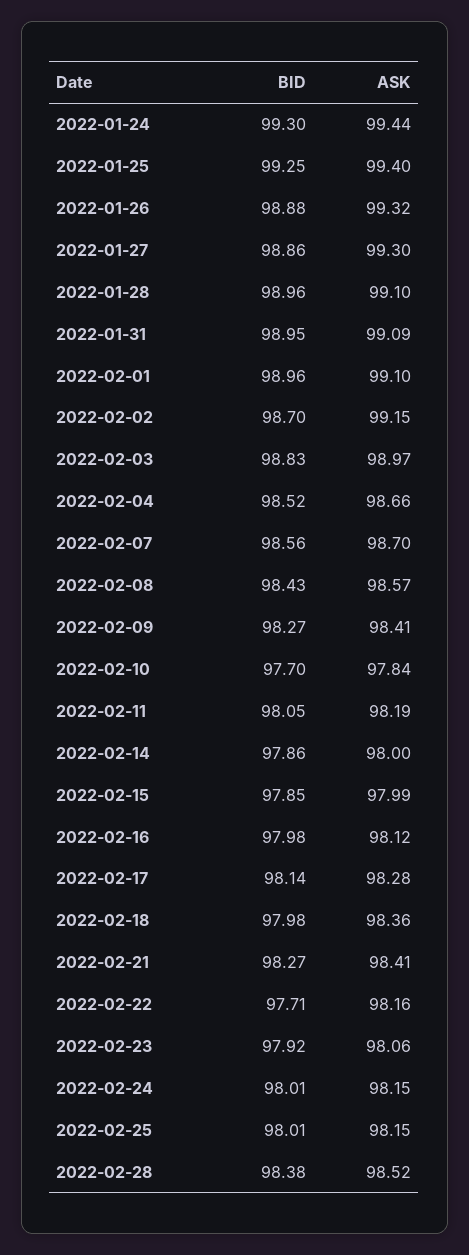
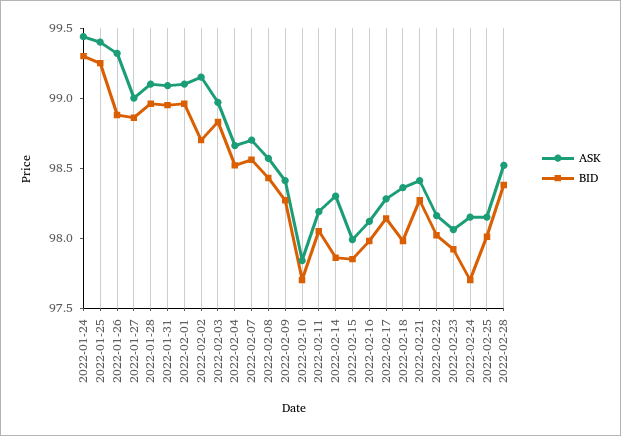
  {
    "BID": {
      "2022-01-24": 99.3,
      "2022-01-25": 99.25,
      "2022-01-26": 98.88,
      "2022-01-27": 98.86,
      "2022-01-28": 98.96,
      "2022-01-31": 98.95,
      "2022-02-01": 98.96,
      "2022-02-02": 98.7,
      "2022-02-03": 98.83,
      "2022-02-04": 98.52,
      "2022-02-07": 98.56,
      "2022-02-08": 98.43,
      "2022-02-09": 98.27,
      "2022-02-10": 97.7,
      "2022-02-11": 98.05,
      "2022-02-14": 97.86,
      "2022-02-15": 97.85,
      "2022-02-16": 97.98,
      "2022-02-17": 98.14,
      "2022-02-18": 97.98,
      "2022-02-21": 98.27,
-     "2022-02-22": 97.71,
+     "2022-02-22": 98,
      "2022-02-23": 97.92,
-     "2022-02-24": 98.01,
+     "2022-02-24": 97.7,
      "2022-02-25": 98.01,
      "2022-02-28": 98.38
    },
    "ASK": {
      "2022-01-24": 99.44,
      "2022-01-25": 99.4,
      "2022-01-26": 99.32,
-     "2022-01-27": 99.3,
+     "2022-01-27": 99,
      "2022-01-28": 99.1,
      "2022-01-31": 99.09,
      "2022-02-01": 99.1,
      "2022-02-02": 99.15,
      "2022-02-03": 98.97,
      "2022-02-04": 98.66,
      "2022-02-07": 98.7,
      "2022-02-08": 98.57,
      "2022-02-09": 98.41,
      "2022-02-10": 97.84,
      "2022-02-11": 98.19,
-     "2022-02-14": 98,
+     "2022-02-14": 98.3,
      "2022-02-15": 97.99,
      "2022-02-16": 98.12,
      "2022-02-17": 98.28,
      "2022-02-18": 98.36,
      "2022-02-21": 98.41,
      "2022-02-22": 98.16,
      "2022-02-23": 98.06,
      "2022-02-24": 98.15,
      "2022-02-25": 98.15,
      "2022-02-28": 98.52
    }
  }

